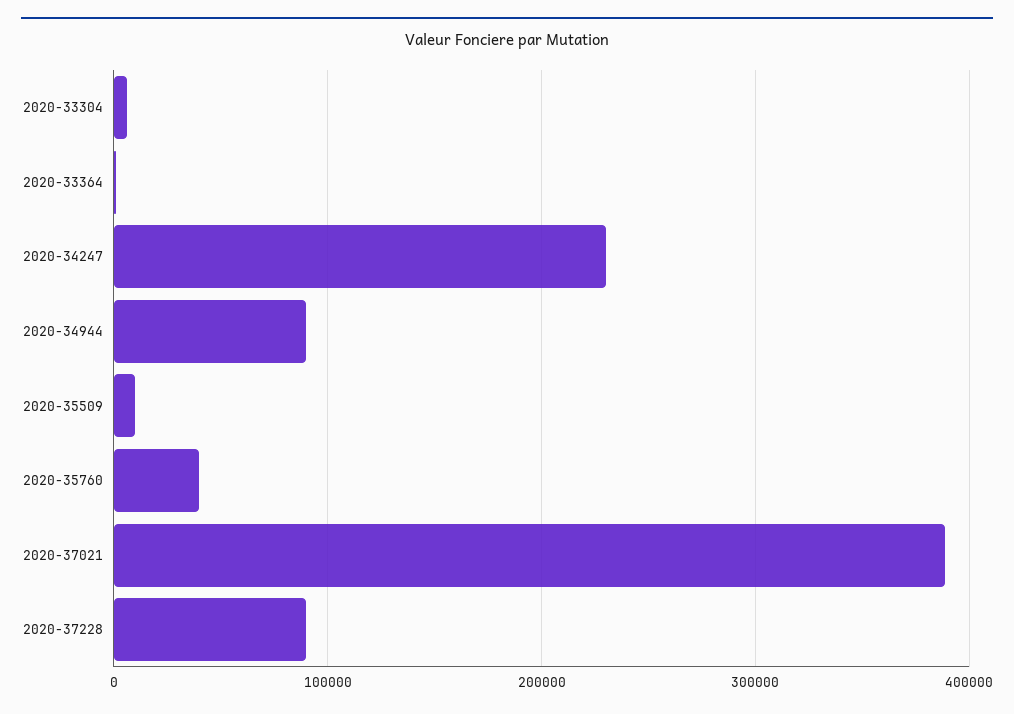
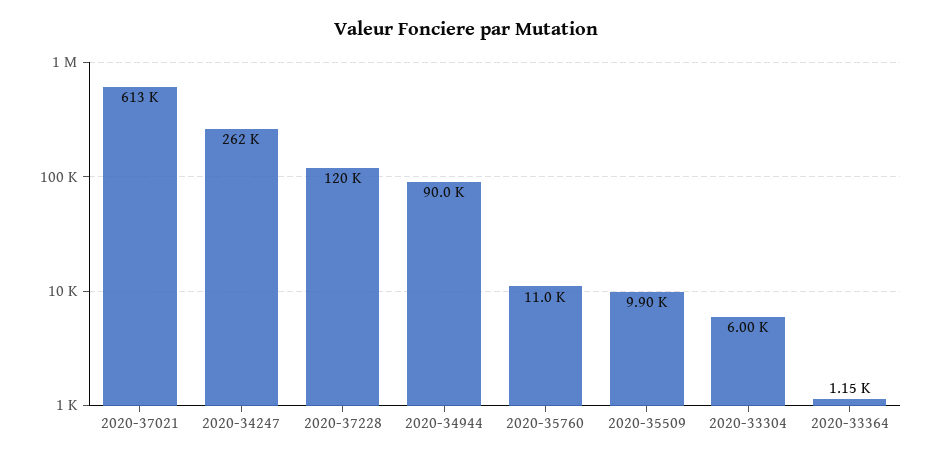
  {
    "2020-33304": 6000,
    "2020-33364": 1150,
-   "2020-34247": 230000,
+   "2020-34247": 262000,
    "2020-34944": 90000,
    "2020-35509": 9900,
-   "2020-35760": 40000,
+   "2020-35760": 11000,
-   "2020-37021": 390000,
+   "2020-37021": 613000,
-   "2020-37228": 90000
+   "2020-37228": 120000
  }

